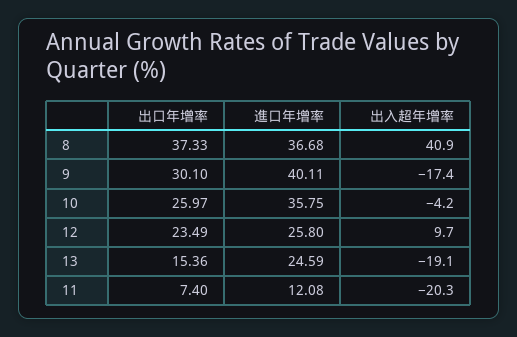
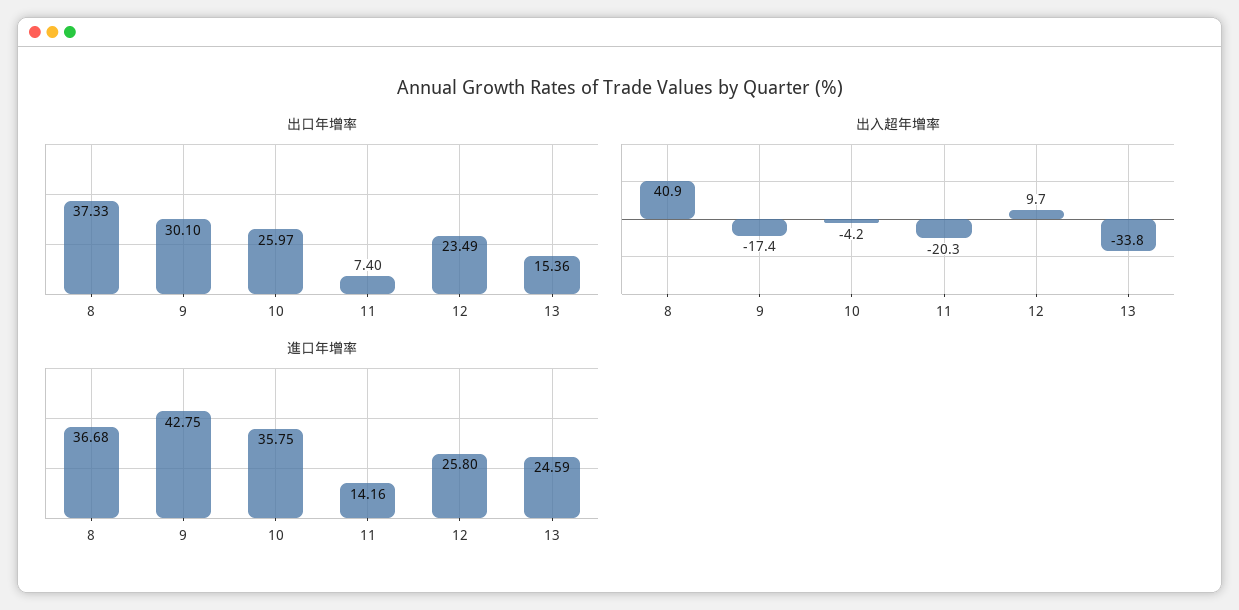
  {
    "出口年增率": {
      "8": 37.33,
      "9": 30.1,
      "10": 25.97,
      "12": 23.49,
      "13": 15.36,
      "11": 7.4
    },
    "進口年增率": {
      "8": 36.68,
-     "9": 40.11,
+     "9": 42.75,
      "10": 35.75,
      "12": 25.8,
      "13": 24.59,
-     "11": 12.08
+     "11": 14.16
    },
    "出入超年增率": {
      "8": 40.9,
      "9": -17.4,
      "10": -4.2,
      "12": 9.7,
-     "13": -19.1,
+     "13": -33.8,
      "11": -20.3
    }
  }

